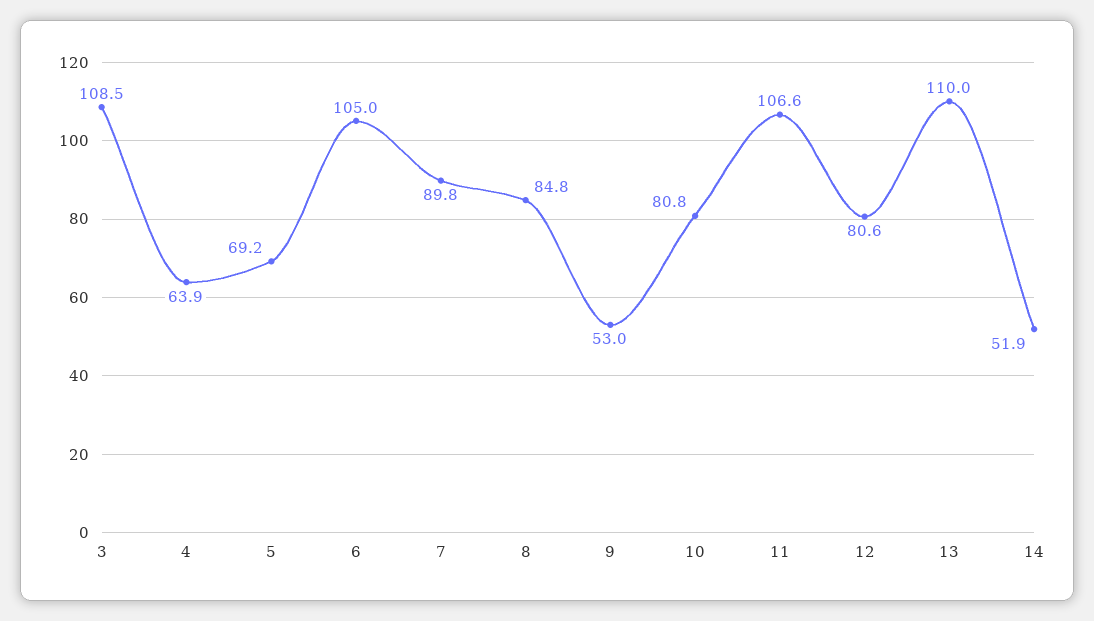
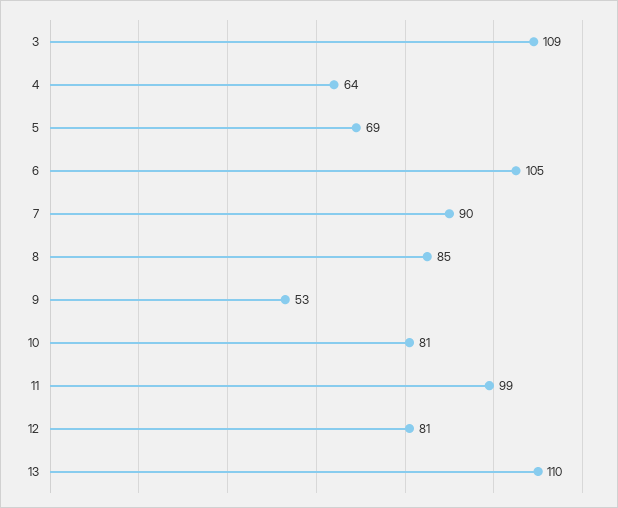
  {
    "3": 108.5,
    "4": 63.9,
    "5": 69.2,
    "6": 105,
    "7": 89.8,
    "8": 84.8,
    "9": 53,
    "10": 80.8,
-   "11": 106.6,
+   "11": 99,
    "12": 80.6,
-   "13": 110,
+   "13": 110
-   "14": 51.9
  }

